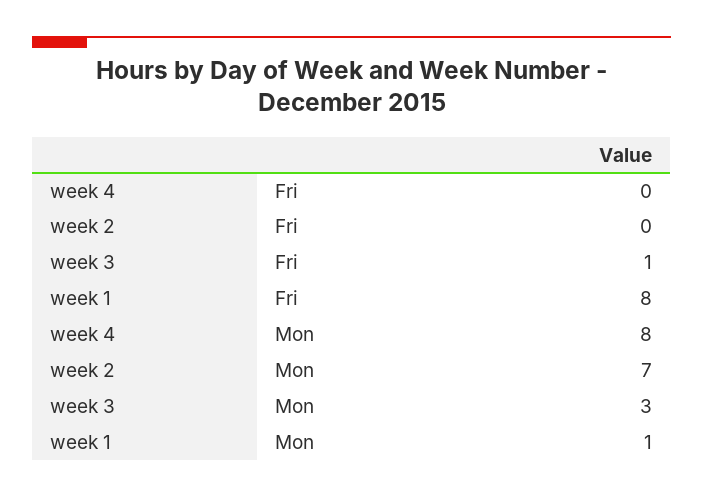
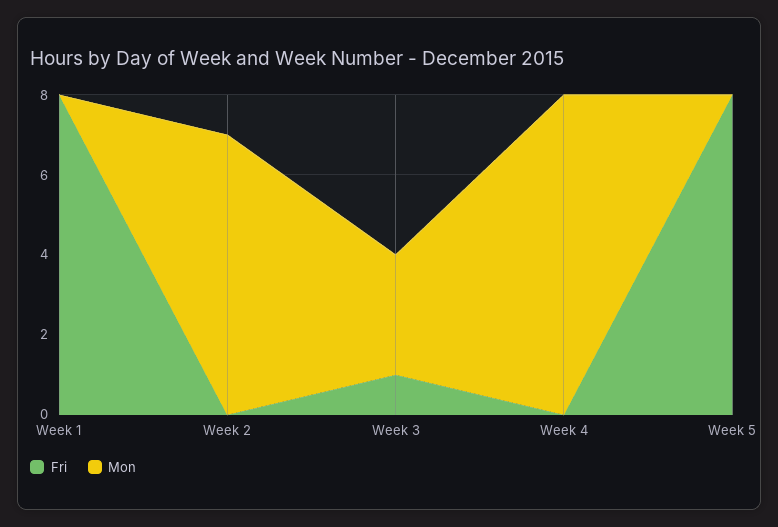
  {
    "Fri": {
      "week 4": 0,
      "week 2": 0,
      "week 3": 1,
-     "week 1": 8
+     "week 1": 8,
+     "Week 5": 8
    },
    "Mon": {
      "week 4": 8,
      "week 2": 7,
      "week 3": 3,
-     "week 1": 1
+     "week 1": 0,
+     "Week 5": 0
    }
  }

